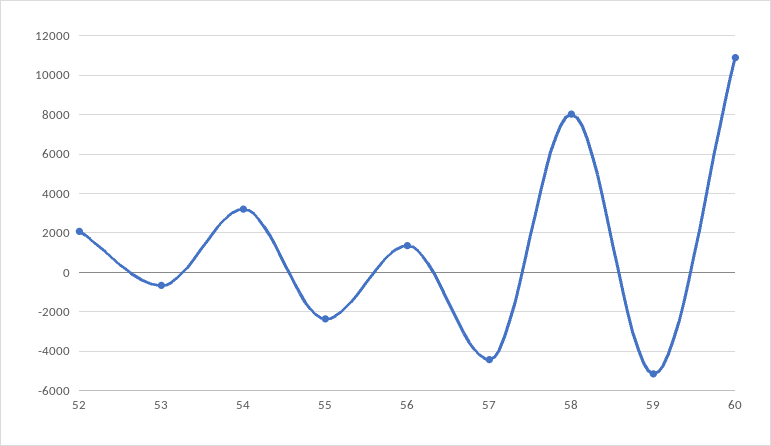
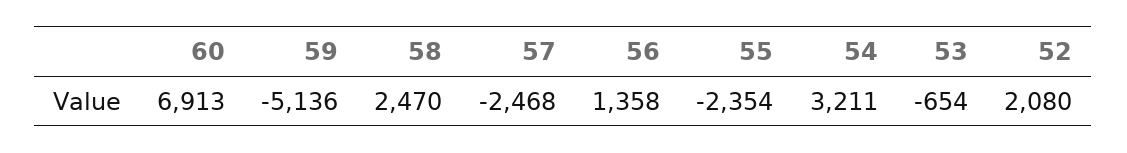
  {
    "52": 2080,
    "53": -654,
    "54": 3211,
    "55": -2354,
    "56": 1358,
-   "57": -4500,
+   "57": -2468,
-   "58": 8000,
+   "58": 2470,
    "59": -5136,
-   "60": 11000
+   "60": 6913
  }

